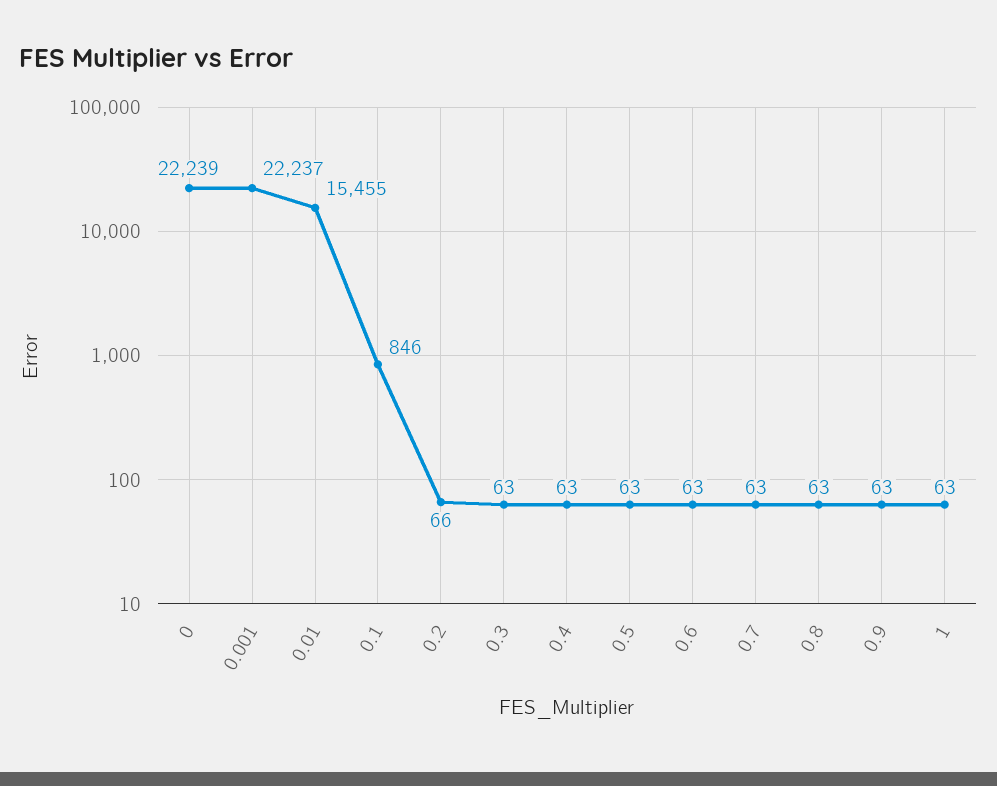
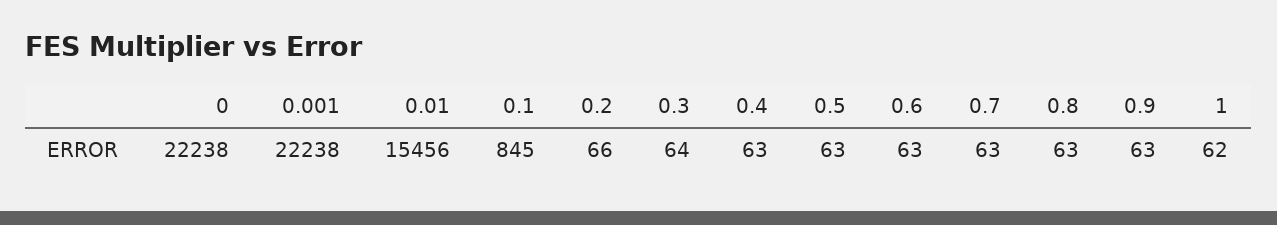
  {
-   "0": 22239,
+   "0": 22238,
-   "0.001": 22237,
+   "0.001": 22238,
-   "0.01": 15455,
+   "0.01": 15456,
-   "0.1": 846,
+   "0.1": 845,
    "0.2": 66,
-   "0.3": 63,
+   "0.3": 64,
    "0.4": 63,
    "0.5": 63,
    "0.6": 63,
    "0.7": 63,
    "0.8": 63,
    "0.9": 63,
-   "1": 63
+   "1": 62
  }

